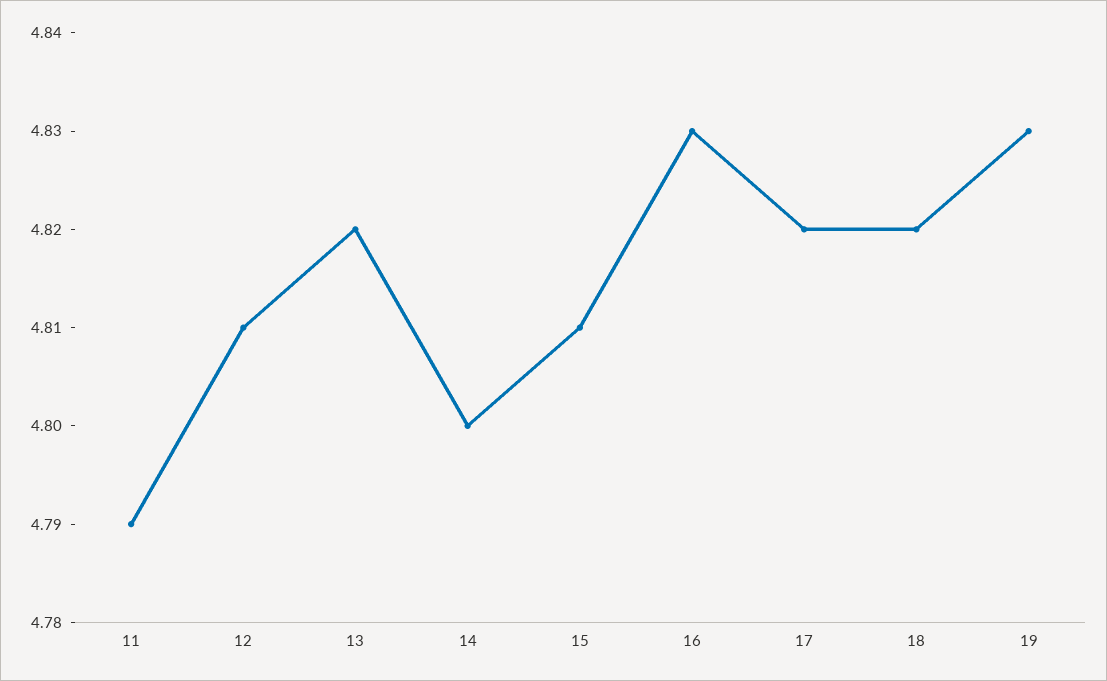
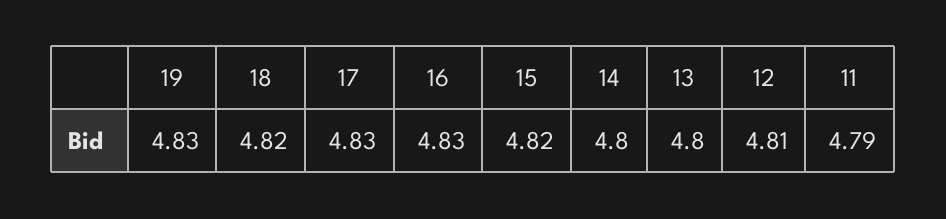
  {
    "11": 4.79,
    "12": 4.81,
-   "13": 4.82,
+   "13": 4.8,
    "14": 4.8,
-   "15": 4.81,
+   "15": 4.82,
    "16": 4.83,
-   "17": 4.82,
+   "17": 4.83,
    "18": 4.82,
    "19": 4.83
  }

